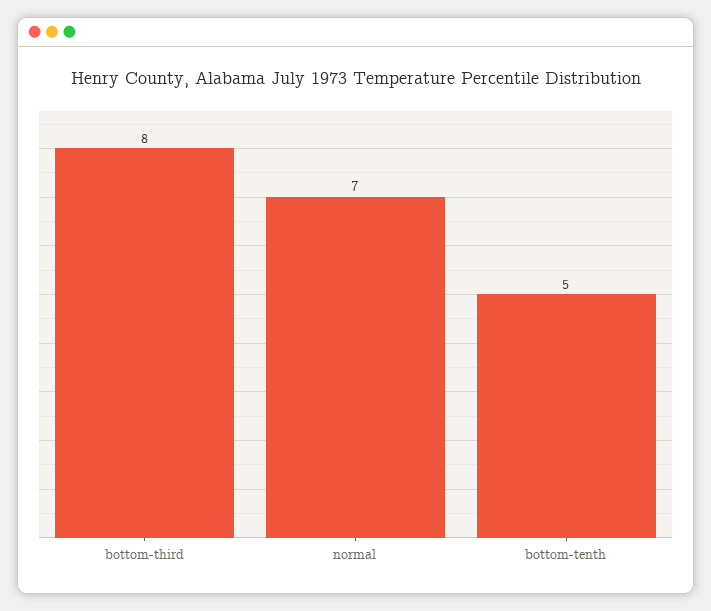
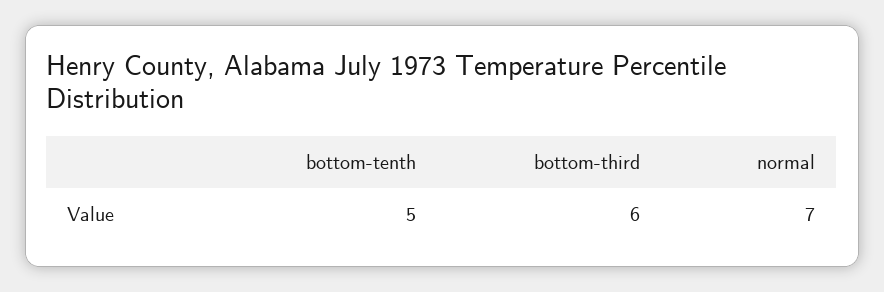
  {
-   "bottom-third": 8,
+   "bottom-third": 6,
    "normal": 7,
    "bottom-tenth": 5
  }

